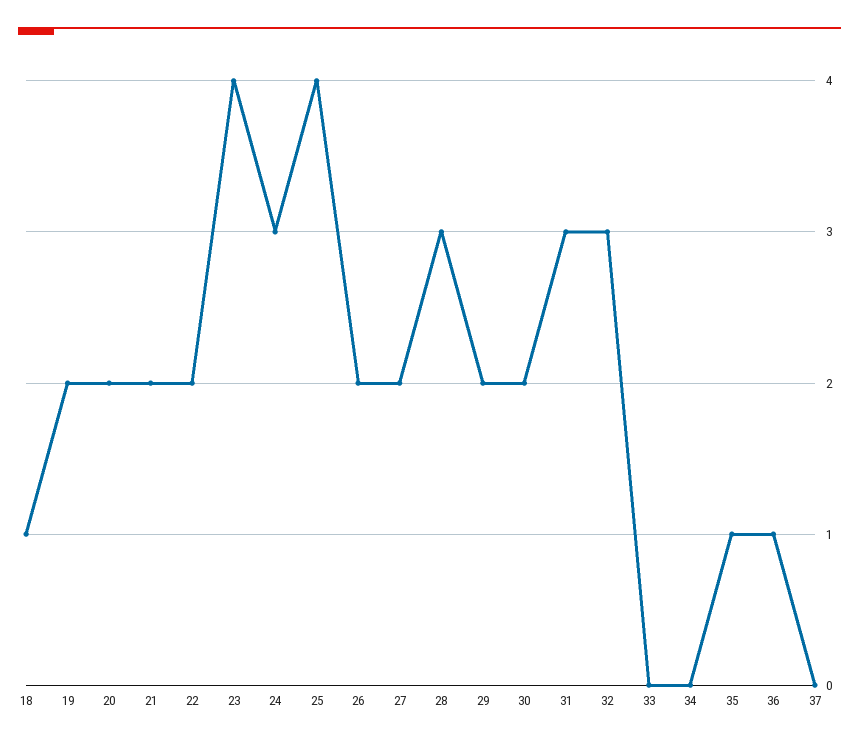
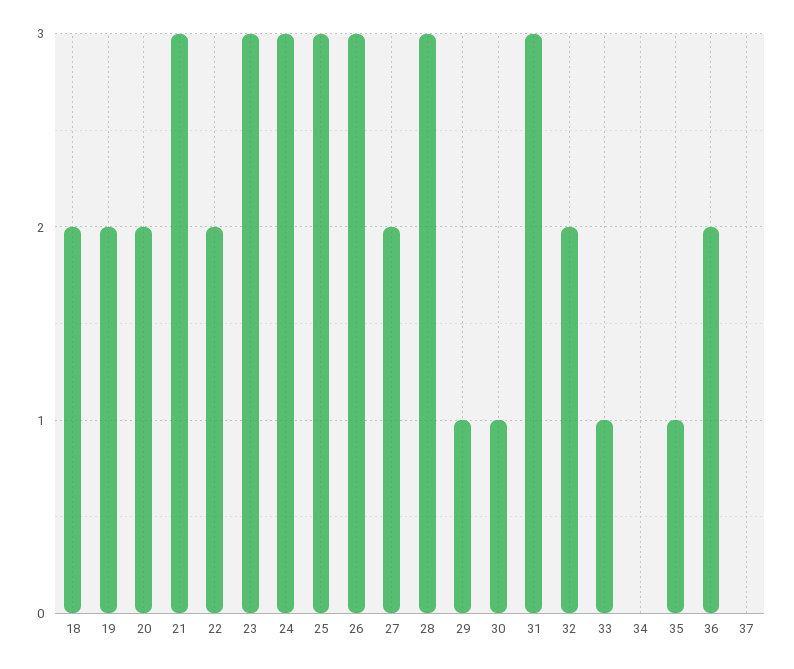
  {
-   "18": 1,
+   "18": 2,
    "19": 2,
    "20": 2,
-   "21": 2,
+   "21": 3,
    "22": 2,
-   "23": 4,
+   "23": 3,
    "24": 3,
-   "25": 4,
+   "25": 3,
-   "26": 2,
+   "26": 3,
    "27": 2,
    "28": 3,
-   "29": 2,
+   "29": 1,
-   "30": 2,
+   "30": 1,
    "31": 3,
-   "32": 3,
+   "32": 2,
-   "33": 0,
+   "33": 1,
    "34": 0,
    "35": 1,
-   "36": 1,
+   "36": 2,
    "37": 0
  }

